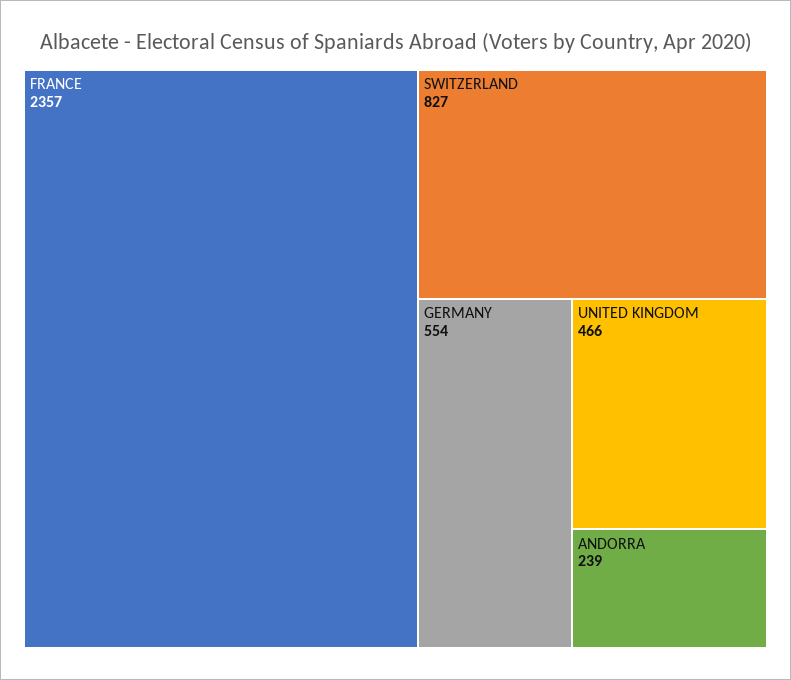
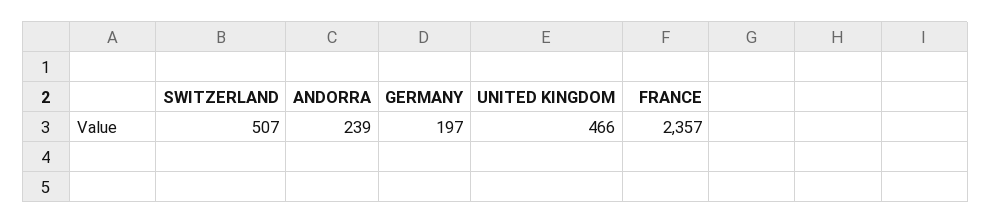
  {
    "FRANCE": 2357,
-   "SWITZERLAND": 827,
+   "SWITZERLAND": 507,
-   "GERMANY": 554,
+   "GERMANY": 197,
    "UNITED KINGDOM": 466,
    "ANDORRA": 239
  }

